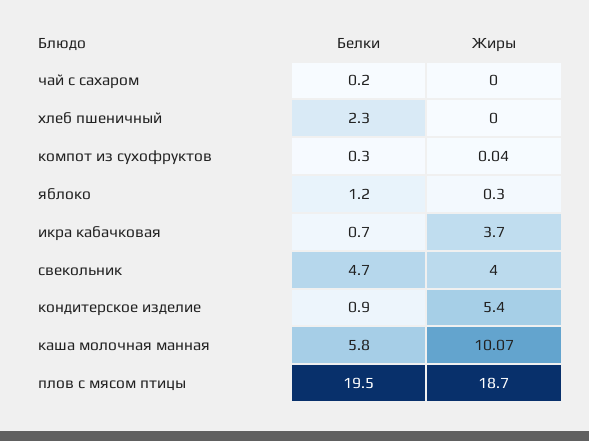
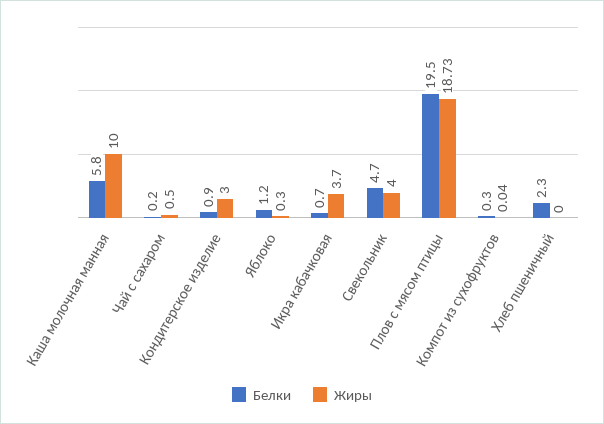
  {
    "Белки": {
      "чай с сахаром": 0.2,
      "хлеб пшеничный": 2.3,
      "компот из сухофруктов": 0.3,
      "яблоко": 1.2,
      "икра кабачковая": 0.7,
      "свекольник": 4.7,
      "кондитерское изделие": 0.9,
      "каша молочная манная": 5.8,
      "плов с мясом птицы": 19.5
    },
    "Жиры": {
-     "чай с сахаром": 0,
+     "чай с сахаром": 0.5,
      "хлеб пшеничный": 0,
      "компот из сухофруктов": 0.04,
      "яблоко": 0.3,
      "икра кабачковая": 3.7,
      "свекольник": 4,
-     "кондитерское изделие": 5.4,
+     "кондитерское изделие": 3,
-     "каша молочная манная": 10.07,
+     "каша молочная манная": 10,
-     "плов с мясом птицы": 18.7
+     "плов с мясом птицы": 18.73
    }
  }

